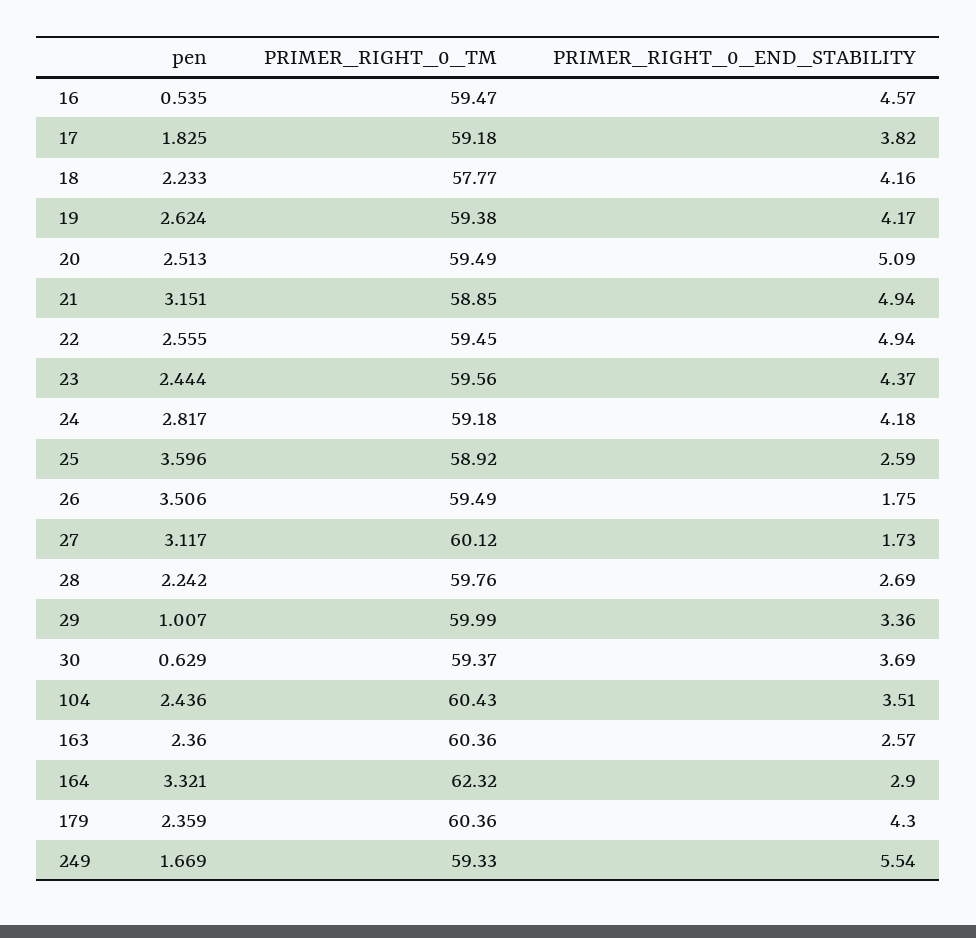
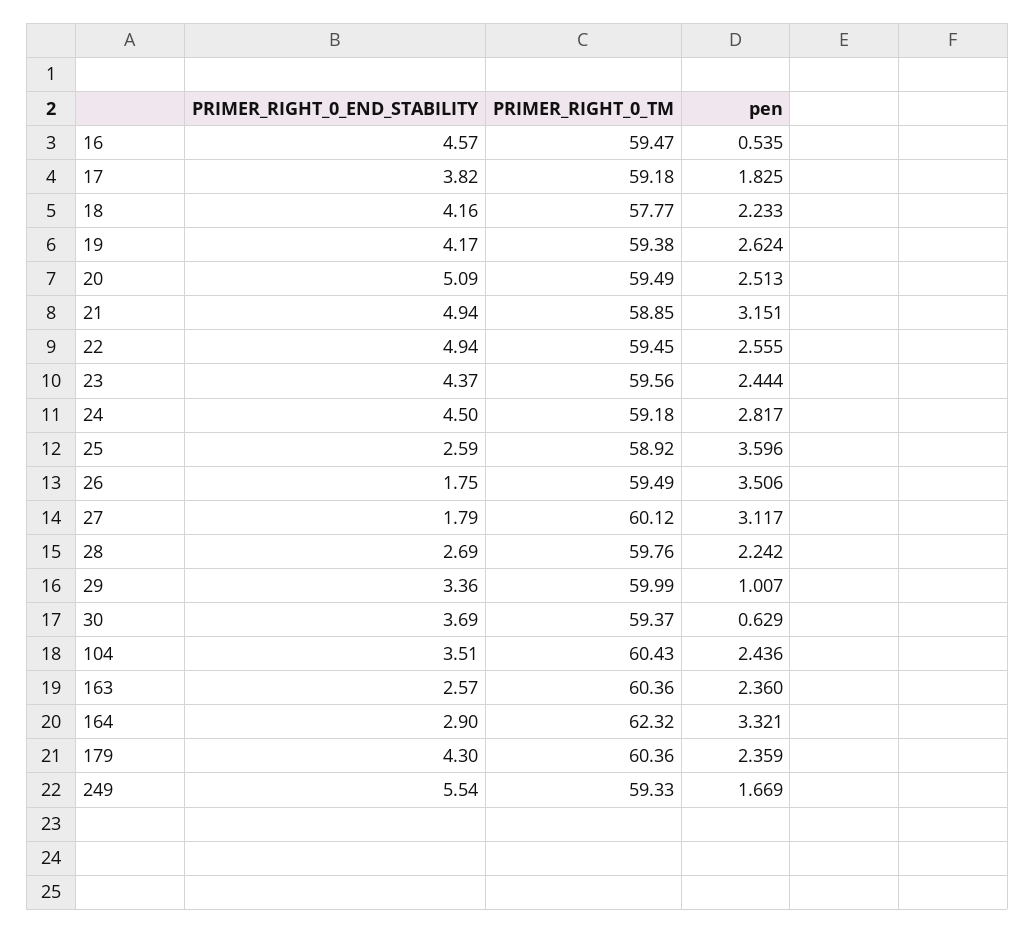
  {
    "pen": {
      "16": 0.535,
      "17": 1.825,
      "18": 2.233,
      "19": 2.624,
      "20": 2.513,
      "21": 3.151,
      "22": 2.555,
      "23": 2.444,
      "24": 2.817,
      "25": 3.596,
      "26": 3.506,
      "27": 3.117,
      "28": 2.242,
      "29": 1.007,
      "30": 0.629,
      "104": 2.436,
      "163": 2.36,
      "164": 3.321,
      "179": 2.359,
      "249": 1.669
    },
    "PRIMER_RIGHT_0_TM": {
      "16": 59.47,
      "17": 59.18,
      "18": 57.77,
      "19": 59.38,
      "20": 59.49,
      "21": 58.85,
      "22": 59.45,
      "23": 59.56,
      "24": 59.18,
      "25": 58.92,
      "26": 59.49,
      "27": 60.12,
      "28": 59.76,
      "29": 59.99,
      "30": 59.37,
      "104": 60.43,
      "163": 60.36,
      "164": 62.32,
      "179": 60.36,
      "249": 59.33
    },
    "PRIMER_RIGHT_0_END_STABILITY": {
      "16": 4.57,
      "17": 3.82,
      "18": 4.16,
      "19": 4.17,
      "20": 5.09,
      "21": 4.94,
      "22": 4.94,
      "23": 4.37,
-     "24": 4.18,
+     "24": 4.5,
      "25": 2.59,
      "26": 1.75,
-     "27": 1.73,
+     "27": 1.79,
      "28": 2.69,
      "29": 3.36,
      "30": 3.69,
      "104": 3.51,
      "163": 2.57,
      "164": 2.9,
      "179": 4.3,
      "249": 5.54
    }
  }

